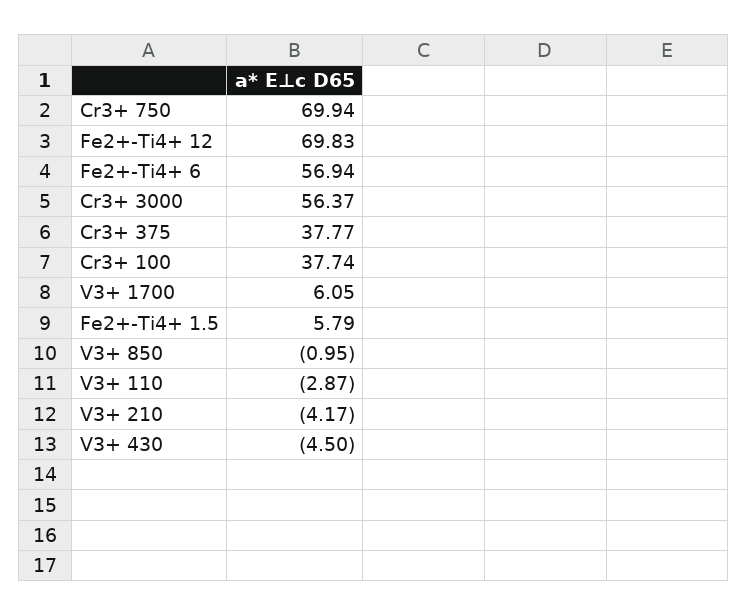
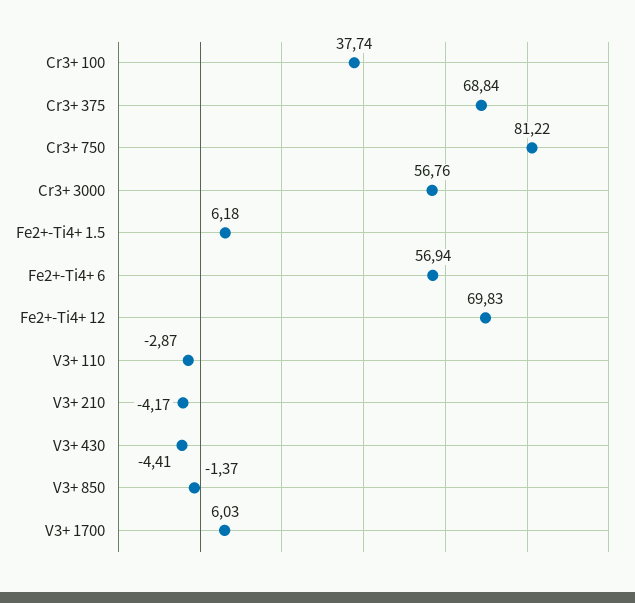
  {
-   "Cr3+ 750": 69.94,
+   "Cr3+ 750": 81.22,
    "Fe2+-Ti4+ 12": 69.83,
    "Fe2+-Ti4+ 6": 56.94,
-   "Cr3+ 3000": 56.37,
+   "Cr3+ 3000": 56.76,
-   "Cr3+ 375": 37.77,
+   "Cr3+ 375": 68.84,
    "Cr3+ 100": 37.74,
-   "V3+ 1700": 6.05,
+   "V3+ 1700": 6.03,
-   "Fe2+-Ti4+ 1.5": 5.79,
+   "Fe2+-Ti4+ 1.5": 6.18,
-   "V3+ 850": -0.95,
+   "V3+ 850": -1.37,
    "V3+ 110": -2.87,
    "V3+ 210": -4.17,
-   "V3+ 430": -4.5
+   "V3+ 430": -4.41
  }

